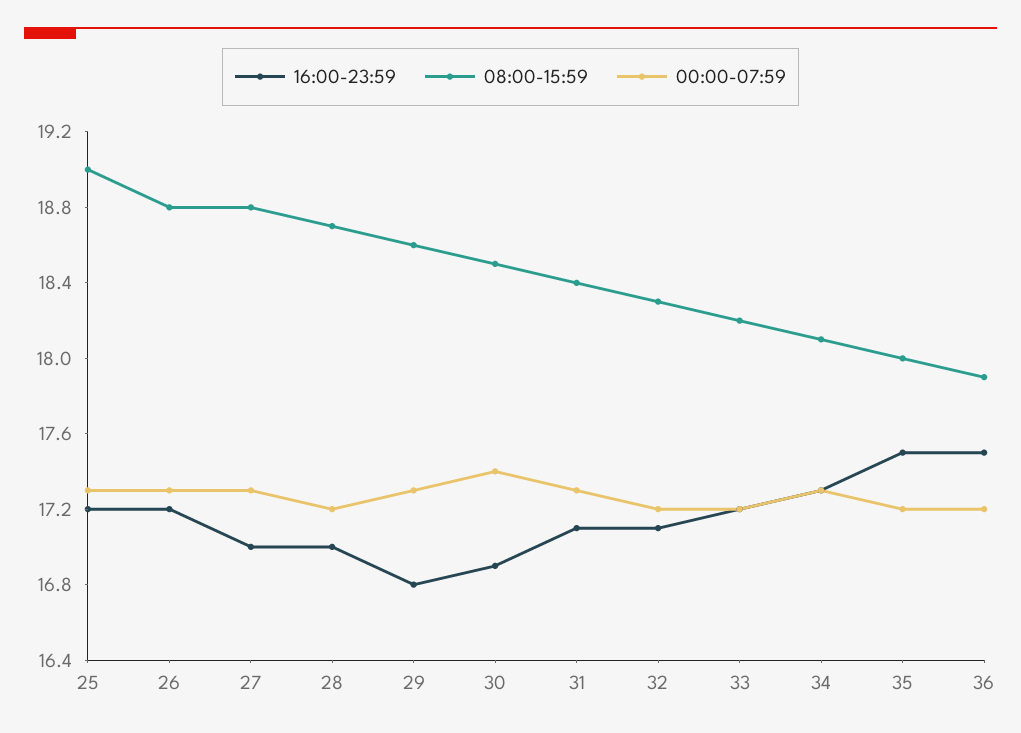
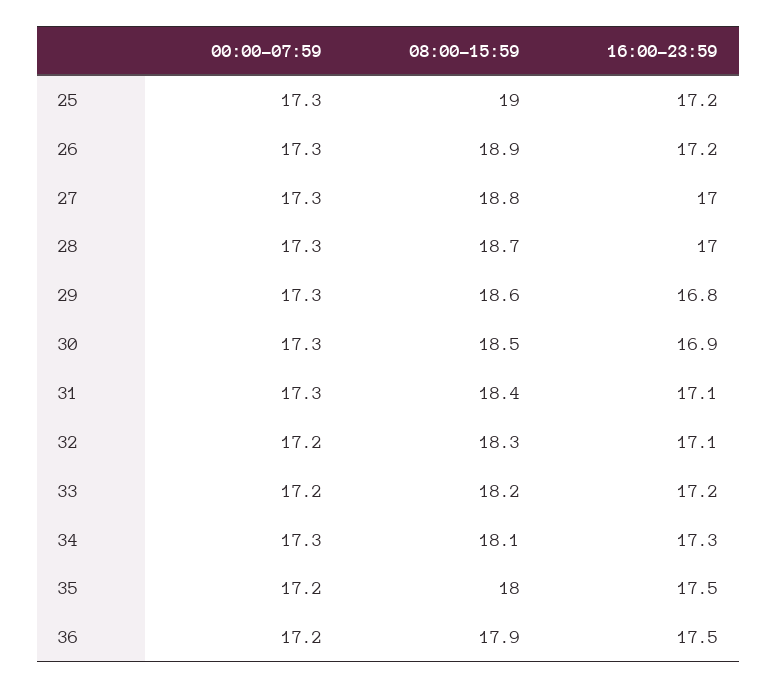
  {
    "16:00-23:59": {
      "25": 17.2,
      "26": 17.2,
      "27": 17,
      "28": 17,
      "29": 16.8,
      "30": 16.9,
      "31": 17.1,
      "32": 17.1,
      "33": 17.2,
      "34": 17.3,
      "35": 17.5,
      "36": 17.5
    },
    "08:00-15:59": {
      "25": 19,
-     "26": 18.8,
+     "26": 18.9,
      "27": 18.8,
      "28": 18.7,
      "29": 18.6,
      "30": 18.5,
      "31": 18.4,
      "32": 18.3,
      "33": 18.2,
      "34": 18.1,
      "35": 18,
      "36": 17.9
    },
    "00:00-07:59": {
      "25": 17.3,
      "26": 17.3,
      "27": 17.3,
-     "28": 17.2,
+     "28": 17.3,
      "29": 17.3,
-     "30": 17.4,
+     "30": 17.3,
      "31": 17.3,
      "32": 17.2,
      "33": 17.2,
      "34": 17.3,
      "35": 17.2,
      "36": 17.2
    }
  }

